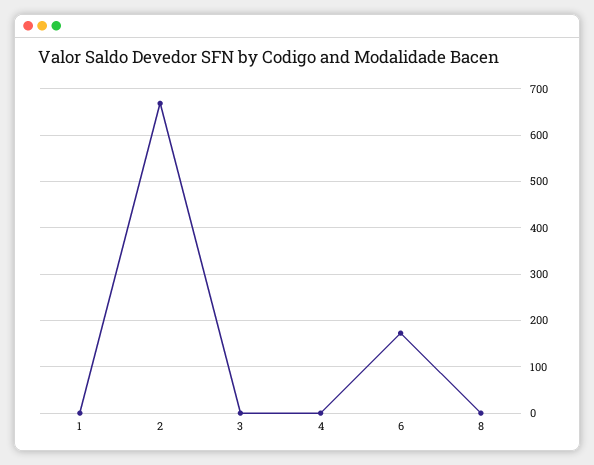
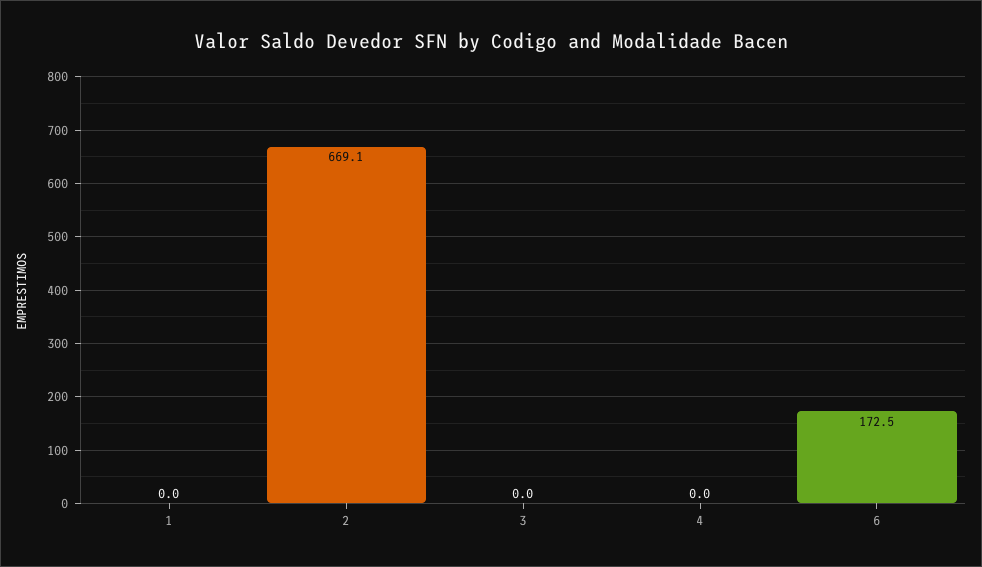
  {
    "1": 0,
    "2": 669.1,
    "3": 0,
    "4": 0,
-   "6": 172.5,
+   "6": 172.5
-   "8": 0
  }

